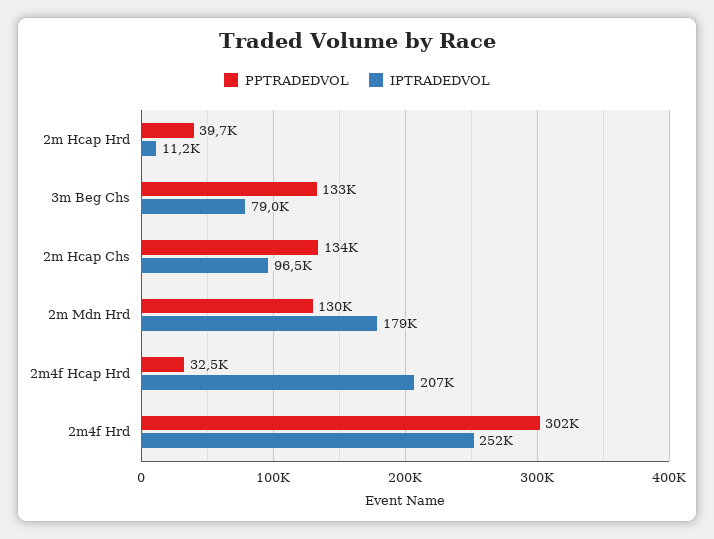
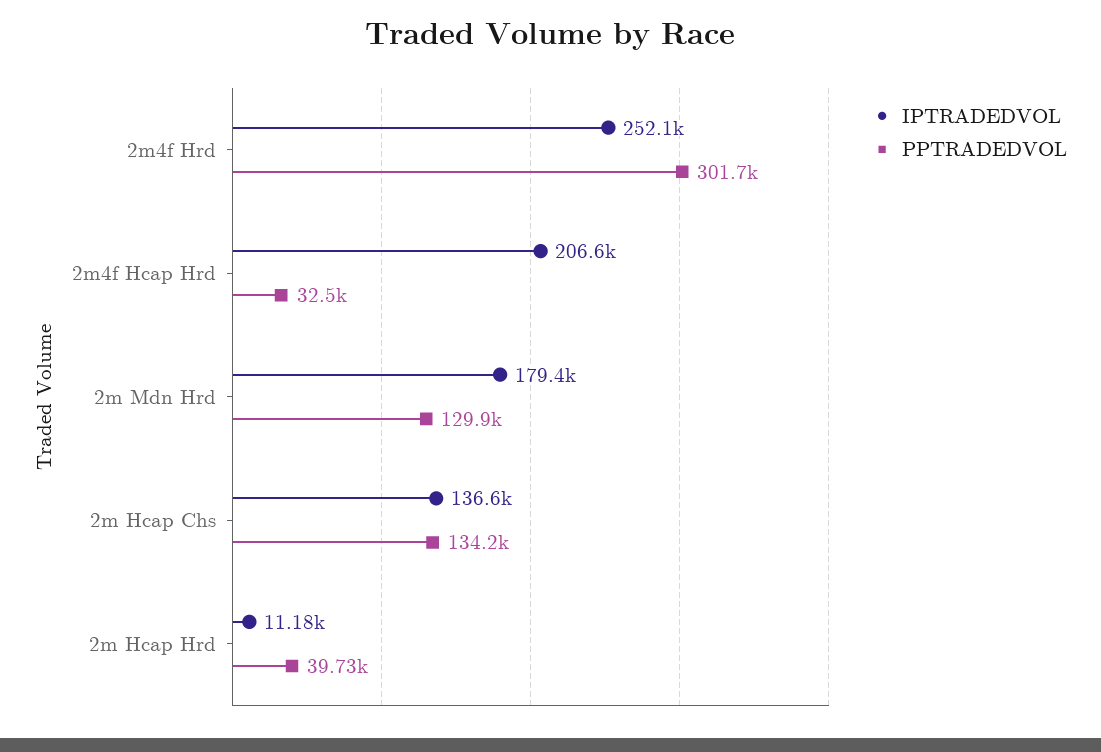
  {
    "PPTRADEDVOL": {
      "2m Hcap Hrd": 39730,
-     "3m Beg Chs": 133000,
      "2m Hcap Chs": 134200,
      "2m Mdn Hrd": 129900,
      "2m4f Hcap Hrd": 32500,
      "2m4f Hrd": 301700
    },
    "IPTRADEDVOL": {
      "2m Hcap Hrd": 11180,
-     "3m Beg Chs": 79000,
-     "2m Hcap Chs": 96500,
+     "2m Hcap Chs": 136600,
      "2m Mdn Hrd": 179400,
      "2m4f Hcap Hrd": 206600,
      "2m4f Hrd": 252100
    }
  }

